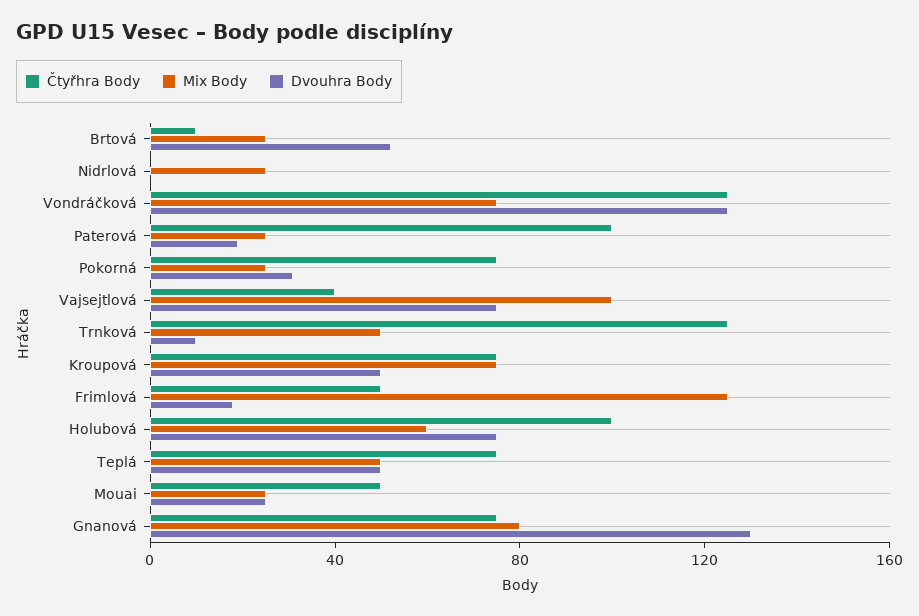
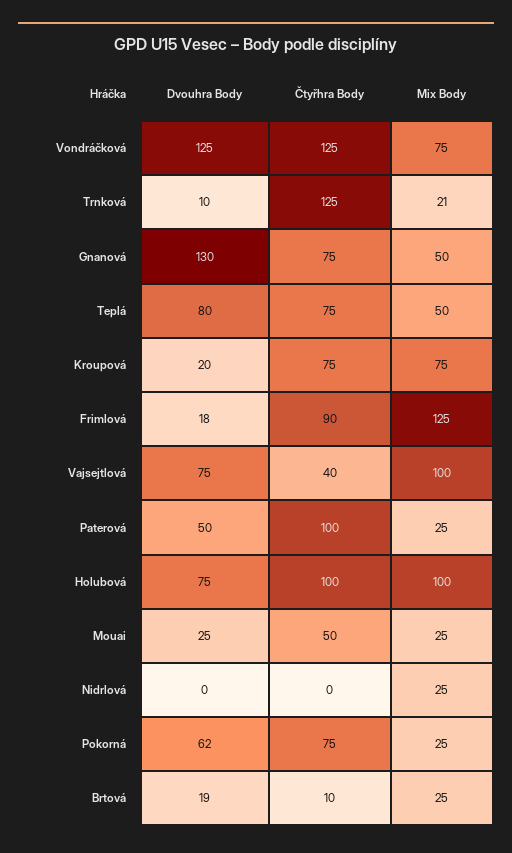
  {
    "Čtyřhra Body": {
      "Brtová": 10,
      "Nidrlová": 0,
      "Vondráčková": 125,
      "Paterová": 100,
      "Pokorná": 75,
      "Vajsejtlová": 40,
      "Trnková": 125,
      "Kroupová": 75,
-     "Frimlová": 50,
+     "Frimlová": 90,
      "Holubová": 100,
      "Teplá": 75,
      "Mouai": 50,
      "Gnanová": 75
    },
    "Mix Body": {
      "Brtová": 25,
      "Nidrlová": 25,
      "Vondráčková": 75,
      "Paterová": 25,
      "Pokorná": 25,
      "Vajsejtlová": 100,
-     "Trnková": 50,
+     "Trnková": 21,
      "Kroupová": 75,
      "Frimlová": 125,
-     "Holubová": 60,
+     "Holubová": 100,
      "Teplá": 50,
      "Mouai": 25,
-     "Gnanová": 80
+     "Gnanová": 50
    },
    "Dvouhra Body": {
-     "Brtová": 50,
+     "Brtová": 19,
      "Nidrlová": 0,
      "Vondráčková": 125,
-     "Paterová": 20,
+     "Paterová": 50,
-     "Pokorná": 30,
+     "Pokorná": 62,
      "Vajsejtlová": 75,
      "Trnková": 10,
-     "Kroupová": 50,
+     "Kroupová": 20,
      "Frimlová": 18,
      "Holubová": 75,
-     "Teplá": 50,
+     "Teplá": 80,
      "Mouai": 25,
      "Gnanová": 130
    }
  }

